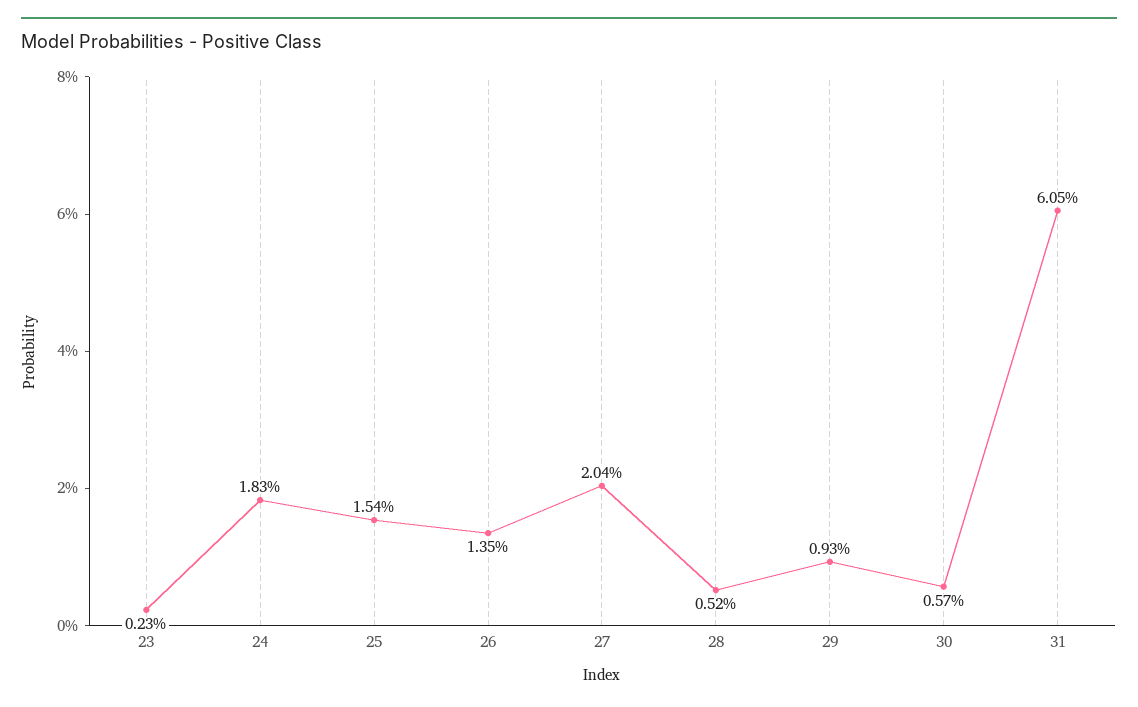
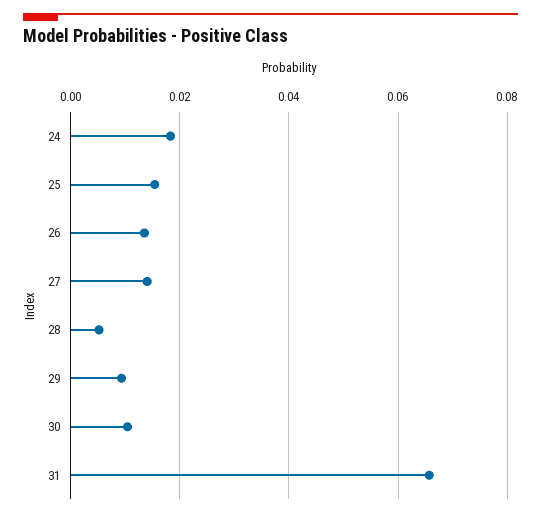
  {
-   "23": 0.0023,
    "24": 0.0183,
    "25": 0.0154,
    "26": 0.0135,
-   "27": 0.0204,
+   "27": 0.014,
    "28": 0.0052,
    "29": 0.0093,
-   "30": 0.0057,
+   "30": 0.01,
-   "31": 0.0605
+   "31": 0.066
  }

